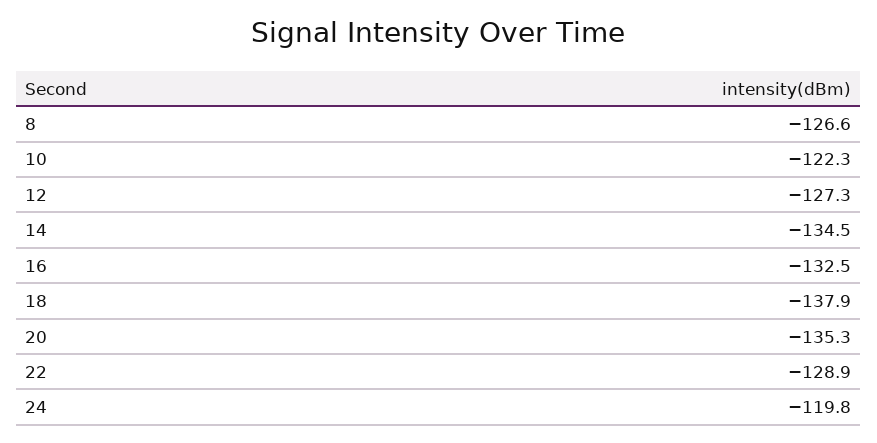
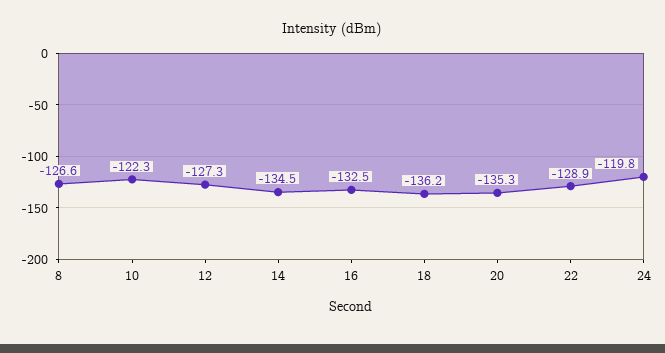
  {
    "8": -126.6,
    "10": -122.3,
    "12": -127.3,
    "14": -134.5,
    "16": -132.5,
-   "18": -137.9,
+   "18": -136.2,
    "20": -135.3,
    "22": -128.9,
    "24": -119.8
  }

